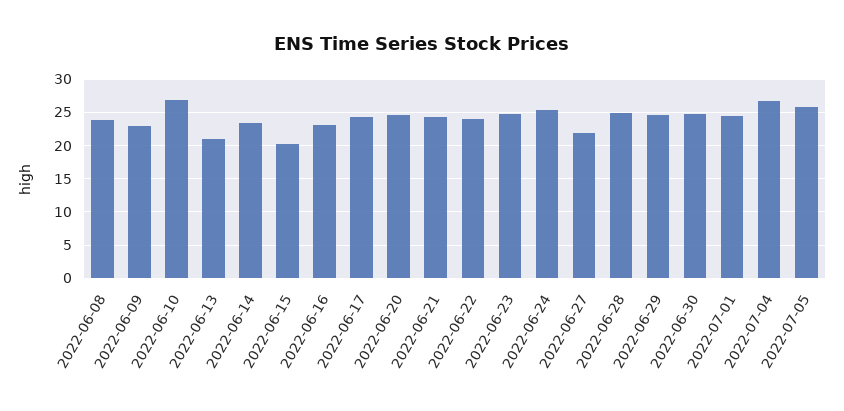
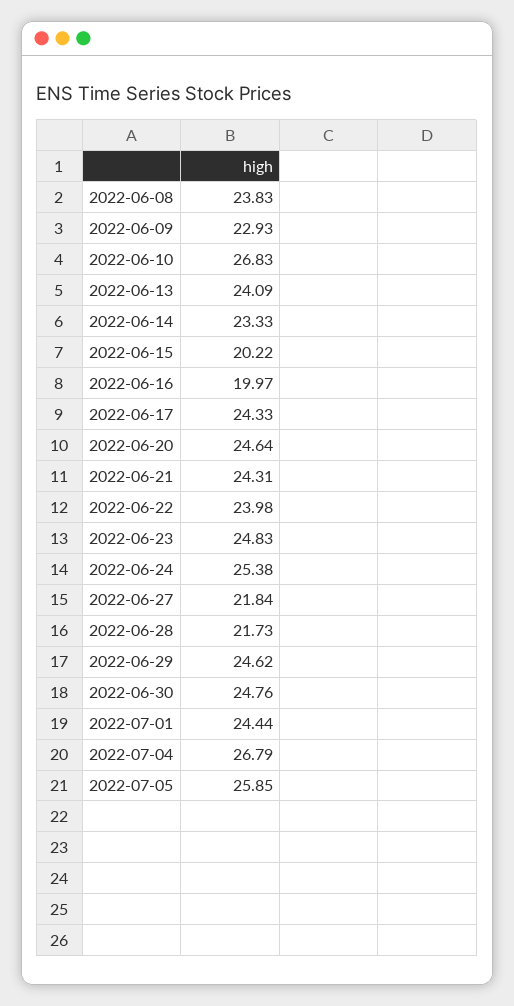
  {
    "2022-06-08": 23.83,
    "2022-06-09": 22.93,
    "2022-06-10": 26.83,
-   "2022-06-13": 21,
+   "2022-06-13": 24.09,
    "2022-06-14": 23.33,
    "2022-06-15": 20.22,
-   "2022-06-16": 23,
+   "2022-06-16": 19.97,
    "2022-06-17": 24.33,
    "2022-06-20": 24.64,
    "2022-06-21": 24.31,
    "2022-06-22": 23.98,
    "2022-06-23": 24.83,
    "2022-06-24": 25.38,
    "2022-06-27": 21.84,
-   "2022-06-28": 25,
+   "2022-06-28": 21.73,
    "2022-06-29": 24.62,
    "2022-06-30": 24.76,
    "2022-07-01": 24.44,
    "2022-07-04": 26.79,
    "2022-07-05": 25.85
  }

